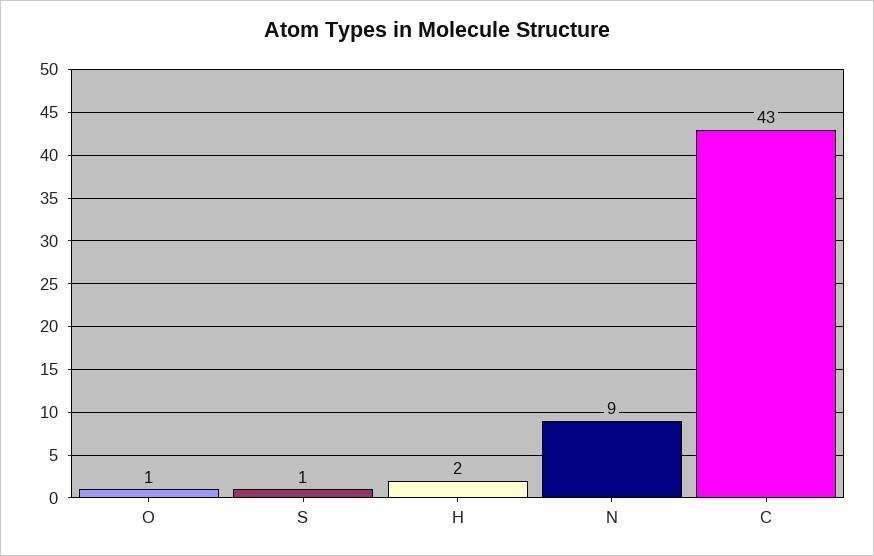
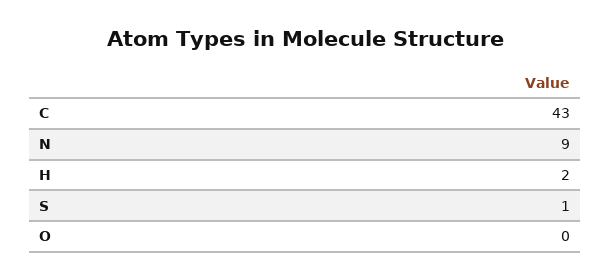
  {
-   "O": 1,
+   "O": 0,
    "S": 1,
    "H": 2,
    "N": 9,
    "C": 43
  }

